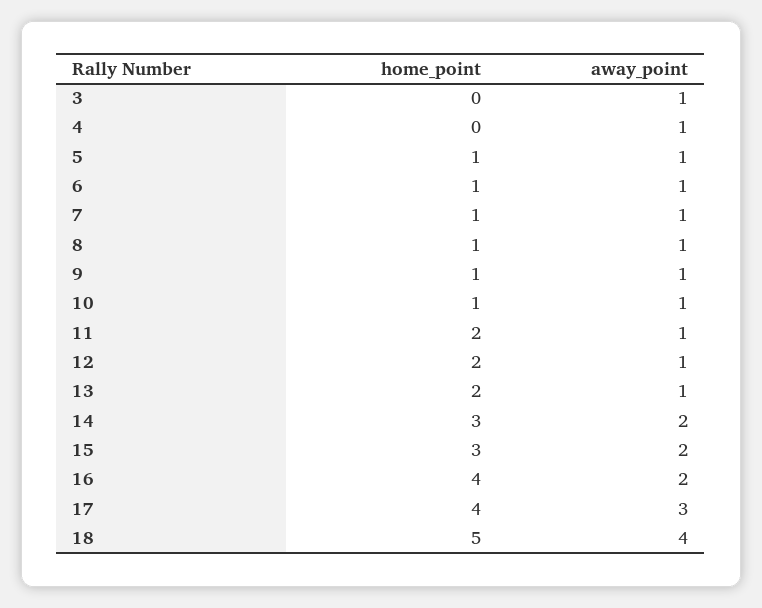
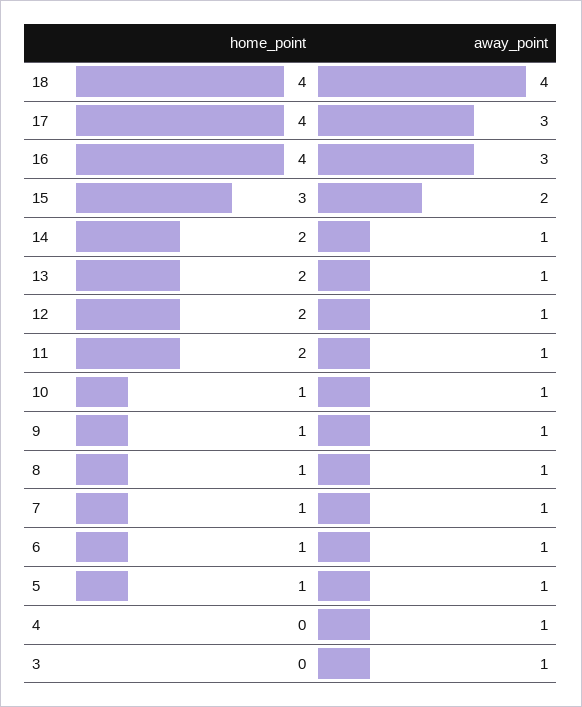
  {
    "home_point": {
      "3": 0,
      "4": 0,
      "5": 1,
      "6": 1,
      "7": 1,
      "8": 1,
      "9": 1,
      "10": 1,
      "11": 2,
      "12": 2,
      "13": 2,
-     "14": 3,
+     "14": 2,
      "15": 3,
      "16": 4,
      "17": 4,
-     "18": 5
+     "18": 4
    },
    "away_point": {
      "3": 1,
      "4": 1,
      "5": 1,
      "6": 1,
      "7": 1,
      "8": 1,
      "9": 1,
      "10": 1,
      "11": 1,
      "12": 1,
      "13": 1,
-     "14": 2,
+     "14": 1,
      "15": 2,
-     "16": 2,
+     "16": 3,
      "17": 3,
      "18": 4
    }
  }

